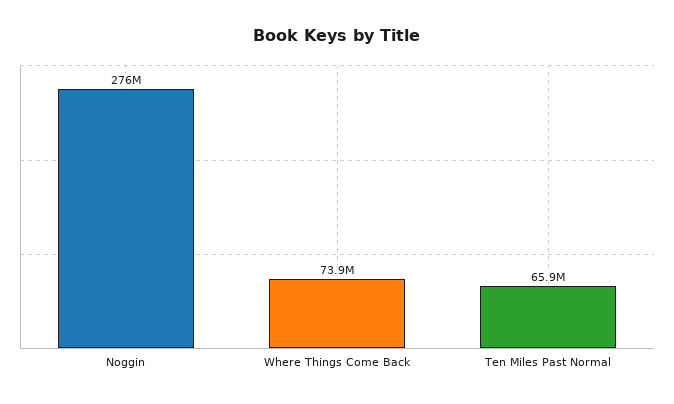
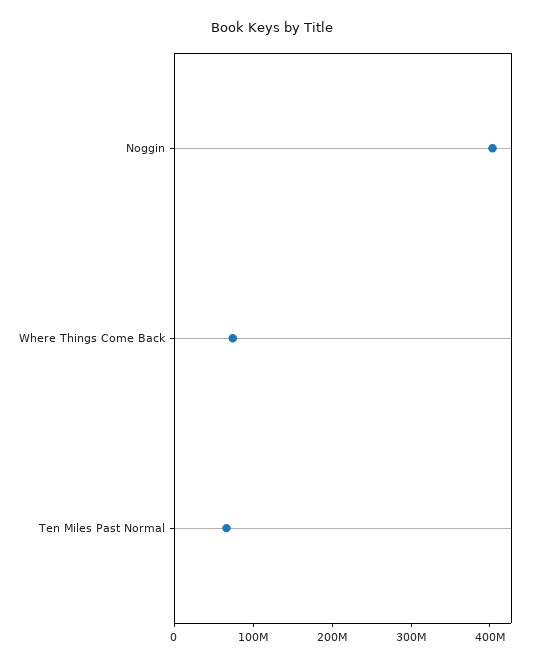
  {
-   "Noggin": 276000000,
+   "Noggin": 400000000,
    "Where Things Come Back": 73900000,
    "Ten Miles Past Normal": 65900000
  }

